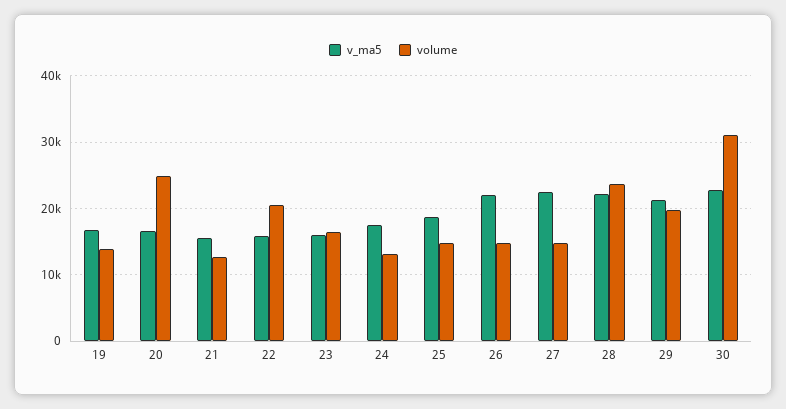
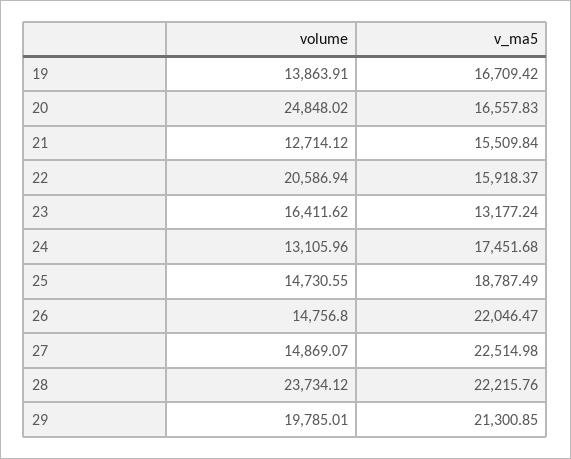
  {
    "v_ma5": {
      "19": 16709.42,
      "20": 16557.83,
      "21": 15509.84,
      "22": 15918.37,
-     "23": 16000,
+     "23": 13177.24,
      "24": 17451.68,
      "25": 18787.49,
      "26": 22046.47,
      "27": 22514.98,
      "28": 22215.76,
-     "29": 21300.85,
+     "29": 21300.85
-     "30": 23000
    },
    "volume": {
      "19": 13863.91,
      "20": 24848.02,
      "21": 12714.12,
      "22": 20586.94,
      "23": 16411.62,
      "24": 13105.96,
      "25": 14730.55,
      "26": 14756.8,
      "27": 14869.07,
      "28": 23734.12,
-     "29": 19785.01,
+     "29": 19785.01
-     "30": 31000
    }
  }

